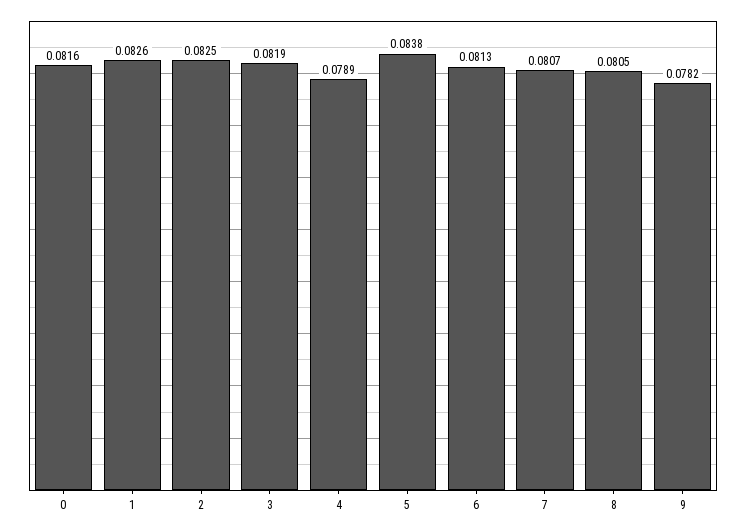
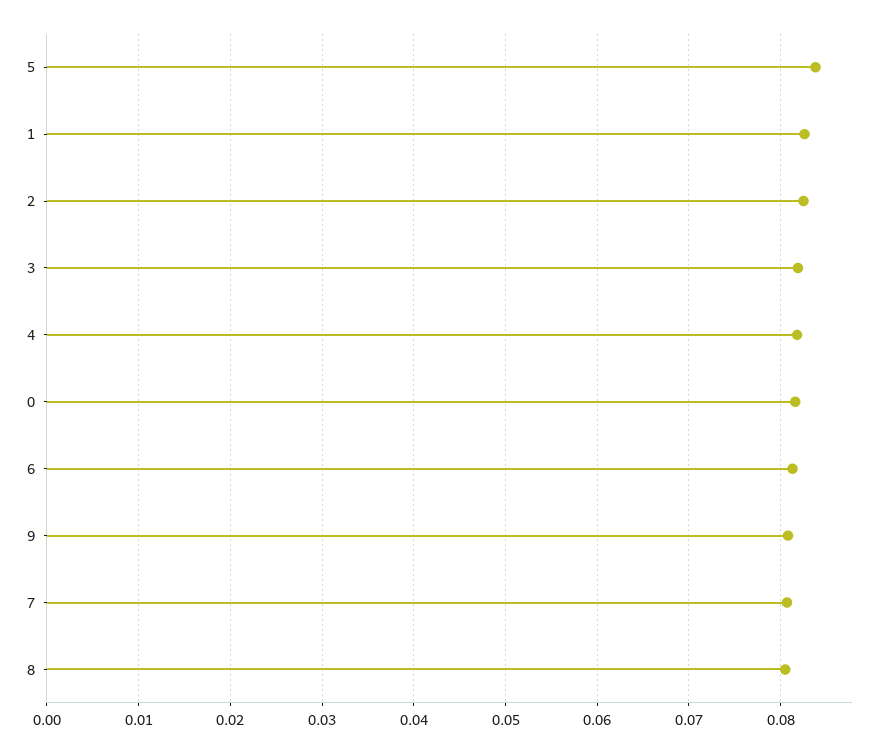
  {
    "0": 0.0816,
    "1": 0.0826,
    "2": 0.0825,
    "3": 0.0819,
-   "4": 0.0789,
+   "4": 0.082,
    "5": 0.0838,
    "6": 0.0813,
    "7": 0.0807,
    "8": 0.0805,
-   "9": 0.0782
+   "9": 0.081
  }

